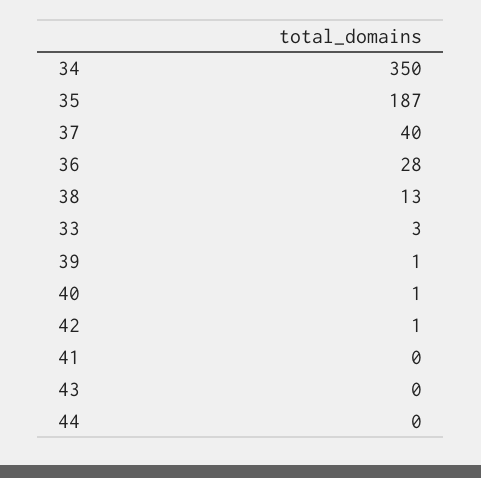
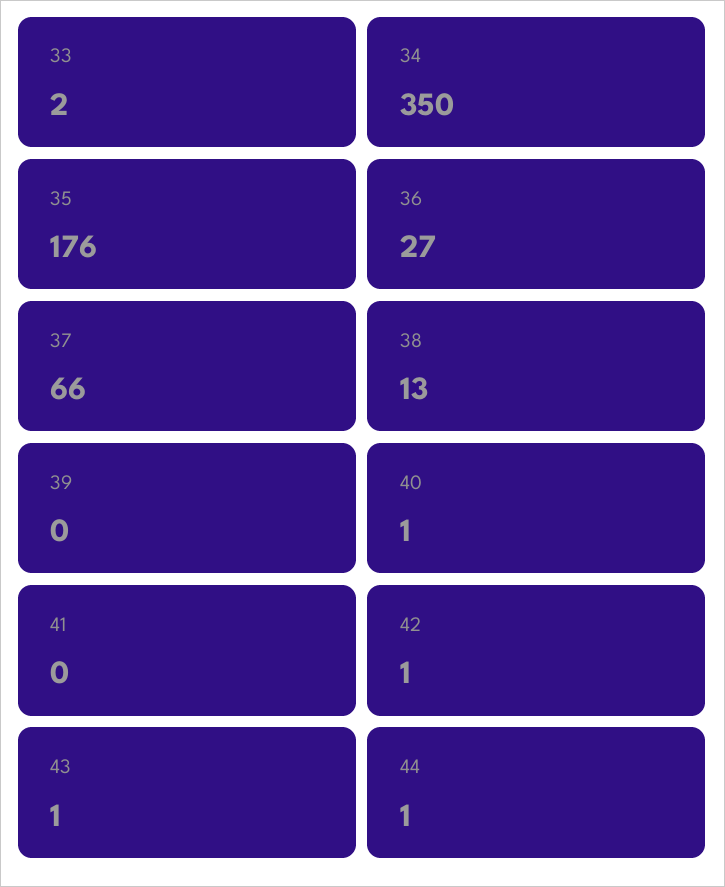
  {
    "34": 350,
-   "35": 187,
+   "35": 176,
-   "37": 40,
+   "37": 66,
-   "36": 28,
+   "36": 27,
    "38": 13,
-   "33": 3,
+   "33": 2,
-   "39": 1,
+   "39": 0,
    "40": 1,
    "42": 1,
    "41": 0,
-   "43": 0,
+   "43": 1,
-   "44": 0
+   "44": 1
  }

